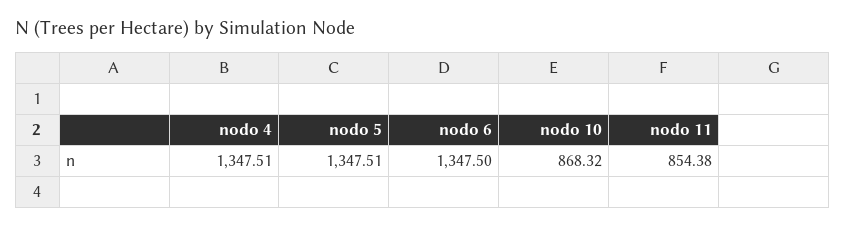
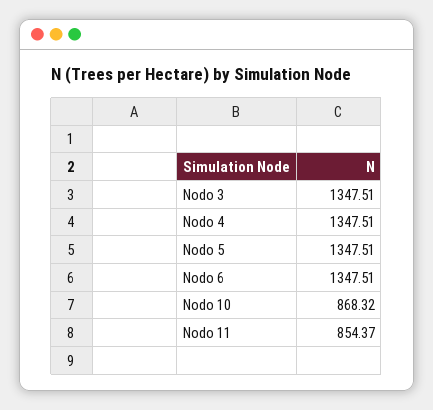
  {
    "nodo 4": 1347.51,
    "nodo 5": 1347.51,
-   "nodo 6": 1347.5,
+   "nodo 6": 1347.51,
    "nodo 10": 868.32,
-   "nodo 11": 854.38
+   "nodo 11": 854.37,
+   "Nodo 3": 1347.51
  }

